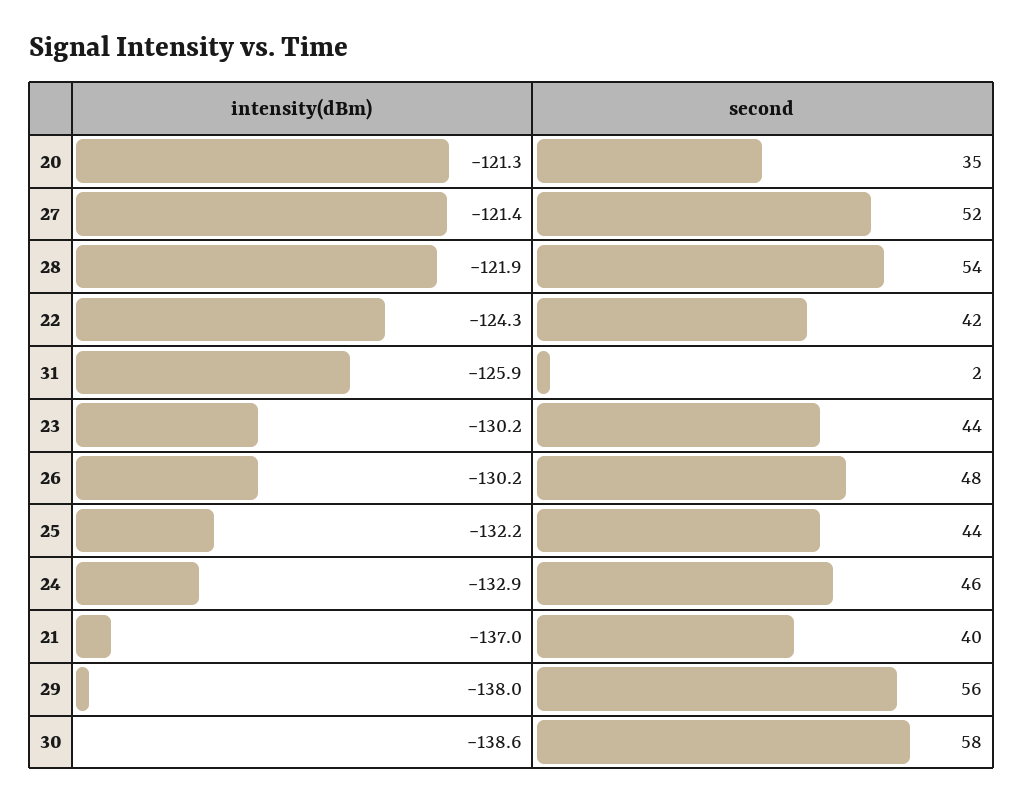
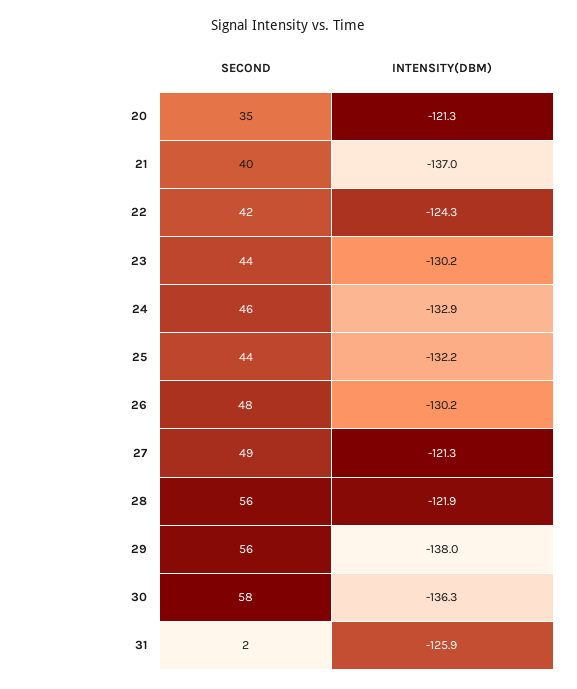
  {
    "intensity(dBm)": {
      "20": -121.3,
-     "27": -121.4,
+     "27": -121.3,
      "28": -121.9,
      "22": -124.3,
      "31": -125.9,
      "23": -130.2,
      "26": -130.2,
      "25": -132.2,
      "24": -132.9,
      "21": -137,
      "29": -138,
-     "30": -138.6
+     "30": -136.3
    },
    "second": {
      "20": 35,
-     "27": 52,
+     "27": 49,
-     "28": 54,
+     "28": 56,
      "22": 42,
      "31": 2,
      "23": 44,
      "26": 48,
      "25": 44,
      "24": 46,
      "21": 40,
      "29": 56,
      "30": 58
    }
  }

